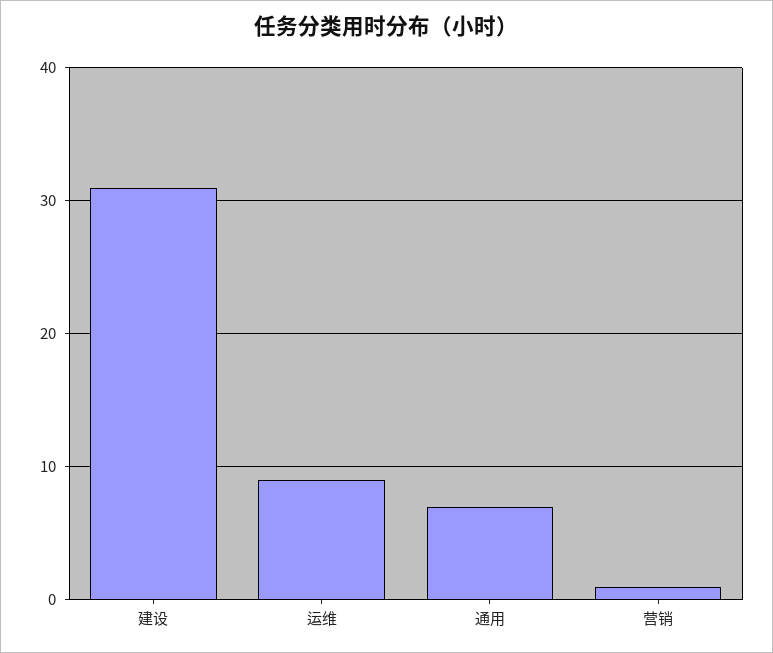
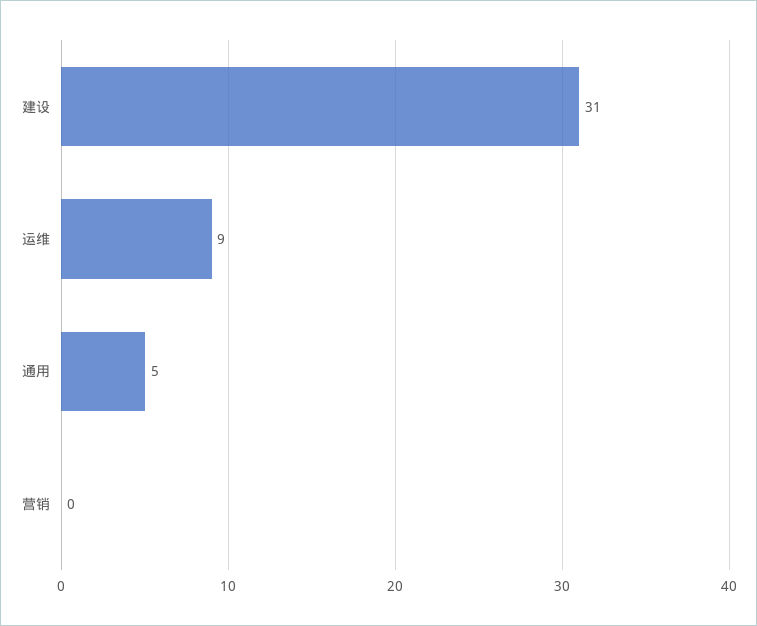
  {
    "建设": 31,
    "运维": 9,
-   "通用": 7,
+   "通用": 5,
-   "营销": 1
+   "营销": 0
  }

